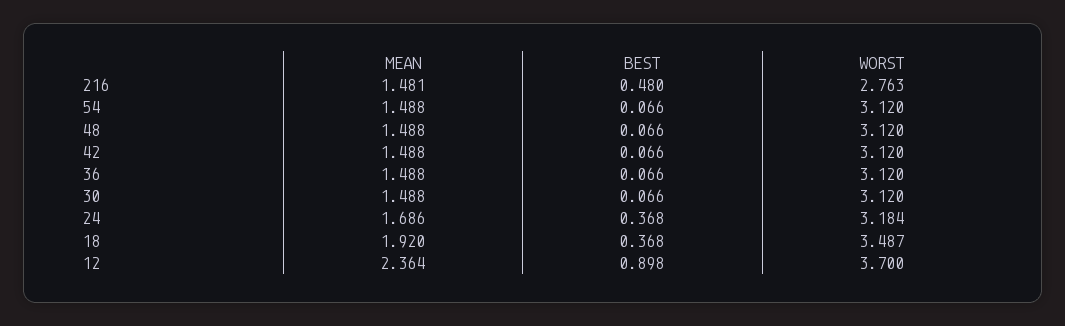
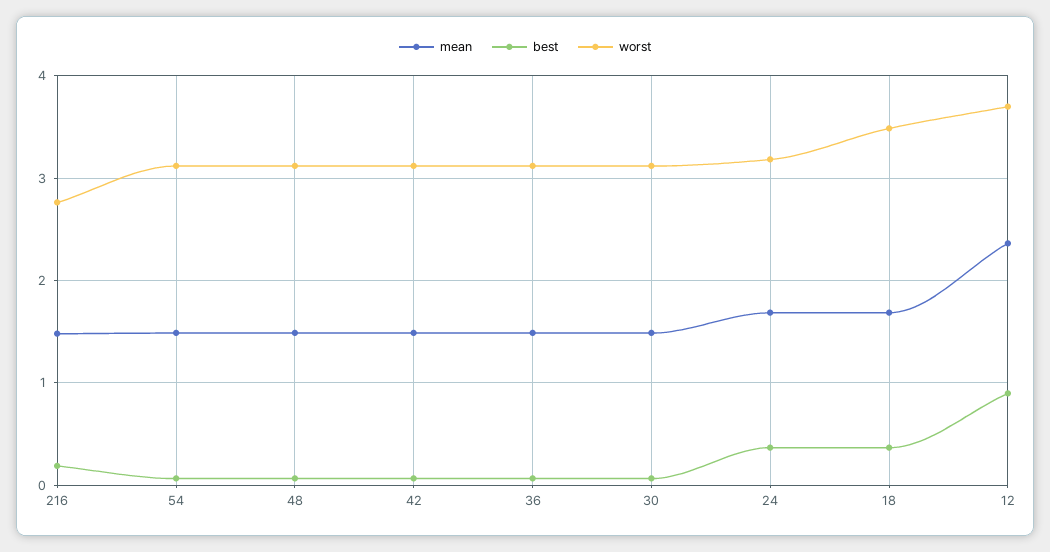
  {
    "MEAN": {
      "216": 1.481,
      "54": 1.488,
      "48": 1.488,
      "42": 1.488,
      "36": 1.488,
      "30": 1.488,
      "24": 1.686,
-     "18": 1.92,
+     "18": 1.7,
      "12": 2.364
    },
    "BEST": {
-     "216": 0.48,
+     "216": 0.2,
      "54": 0.066,
      "48": 0.066,
      "42": 0.066,
      "36": 0.066,
      "30": 0.066,
      "24": 0.368,
      "18": 0.368,
      "12": 0.898
    },
    "WORST": {
      "216": 2.763,
      "54": 3.12,
      "48": 3.12,
      "42": 3.12,
      "36": 3.12,
      "30": 3.12,
      "24": 3.184,
      "18": 3.487,
      "12": 3.7
    }
  }

